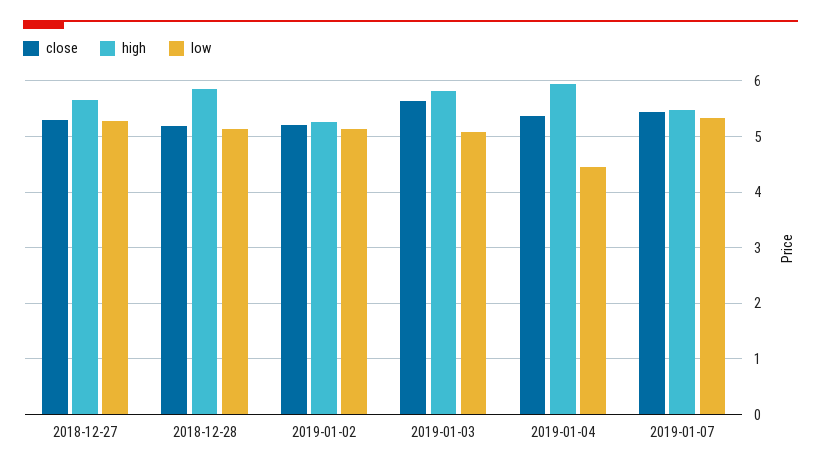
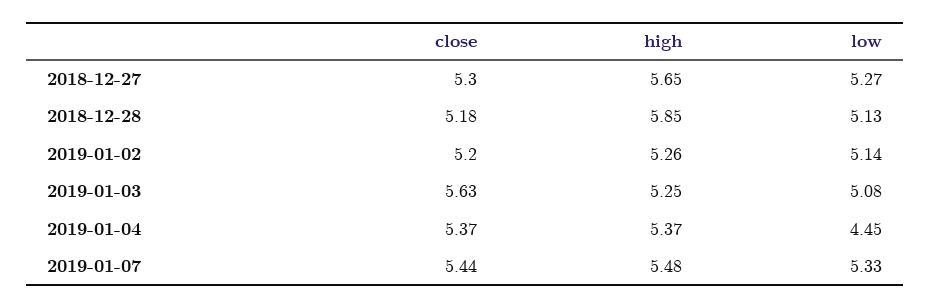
  {
    "close": {
      "2018-12-27": 5.3,
      "2018-12-28": 5.18,
      "2019-01-02": 5.2,
      "2019-01-03": 5.63,
      "2019-01-04": 5.37,
      "2019-01-07": 5.44
    },
    "high": {
      "2018-12-27": 5.65,
      "2018-12-28": 5.85,
      "2019-01-02": 5.26,
-     "2019-01-03": 5.8,
+     "2019-01-03": 5.25,
-     "2019-01-04": 6,
+     "2019-01-04": 5.37,
      "2019-01-07": 5.48
    },
    "low": {
      "2018-12-27": 5.27,
      "2018-12-28": 5.13,
      "2019-01-02": 5.14,
      "2019-01-03": 5.08,
      "2019-01-04": 4.45,
      "2019-01-07": 5.33
    }
  }

